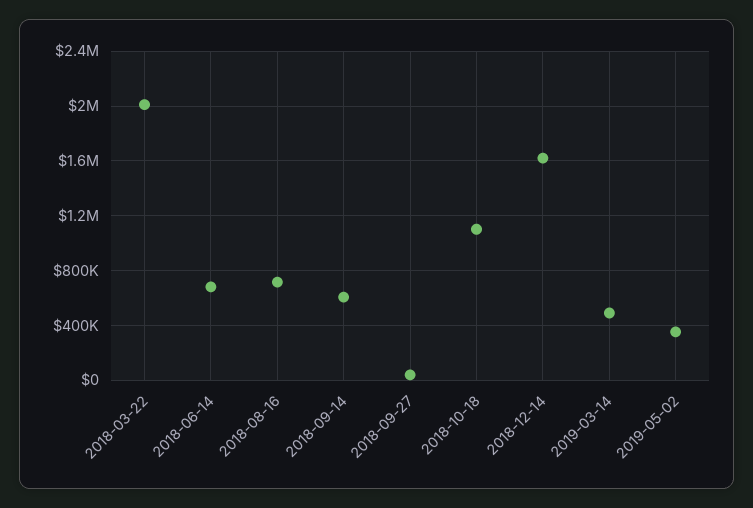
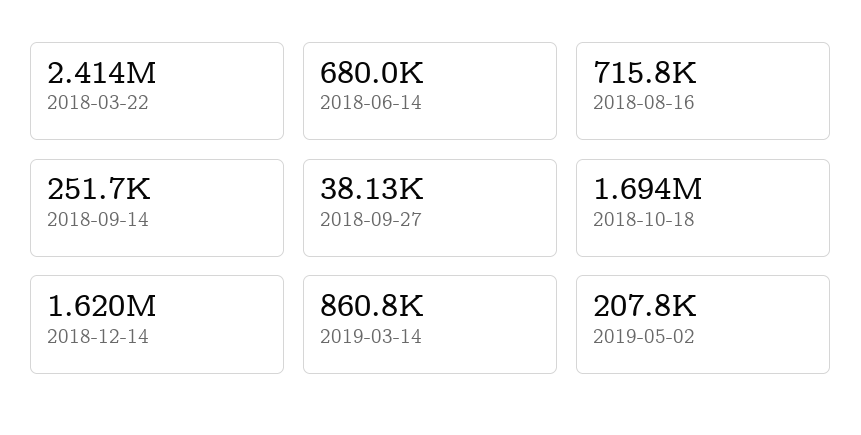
  {
-   "2018-03-22": 2000000,
+   "2018-03-22": 2414000,
    "2018-06-14": 680000,
    "2018-08-16": 715800,
-   "2018-09-14": 600000,
+   "2018-09-14": 251700,
    "2018-09-27": 38130,
-   "2018-10-18": 1100000,
+   "2018-10-18": 1694000,
    "2018-12-14": 1620000,
-   "2019-03-14": 500000,
+   "2019-03-14": 860800,
-   "2019-05-02": 350000
+   "2019-05-02": 207800
  }

